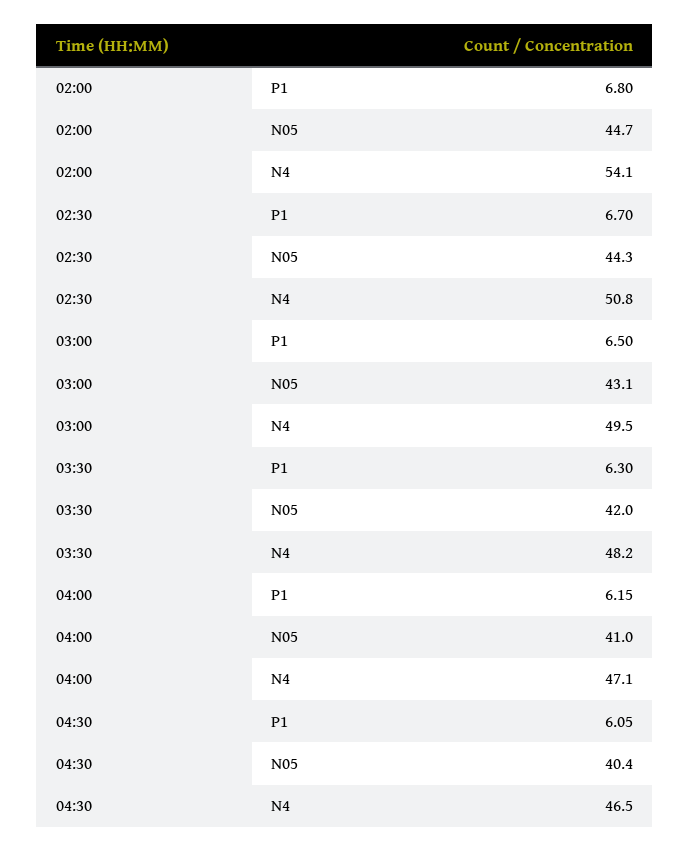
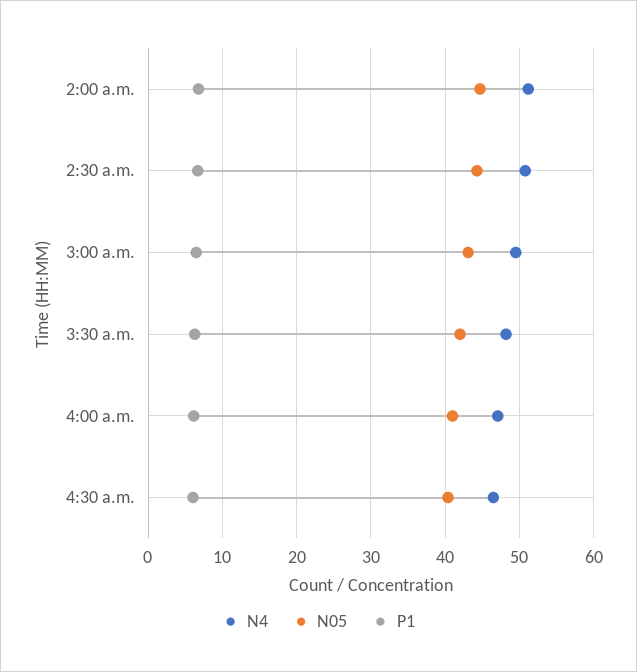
  {
    "P1": {
      "02:00": 6.8,
      "02:30": 6.7,
      "03:00": 6.5,
      "03:30": 6.3,
      "04:00": 6.15,
      "04:30": 6.05
    },
    "N05": {
      "02:00": 44.7,
      "02:30": 44.3,
      "03:00": 43.1,
      "03:30": 42,
      "04:00": 41,
      "04:30": 40.4
    },
    "N4": {
-     "02:00": 54.1,
+     "02:00": 51,
      "02:30": 50.8,
      "03:00": 49.5,
      "03:30": 48.2,
      "04:00": 47.1,
      "04:30": 46.5
    }
  }

